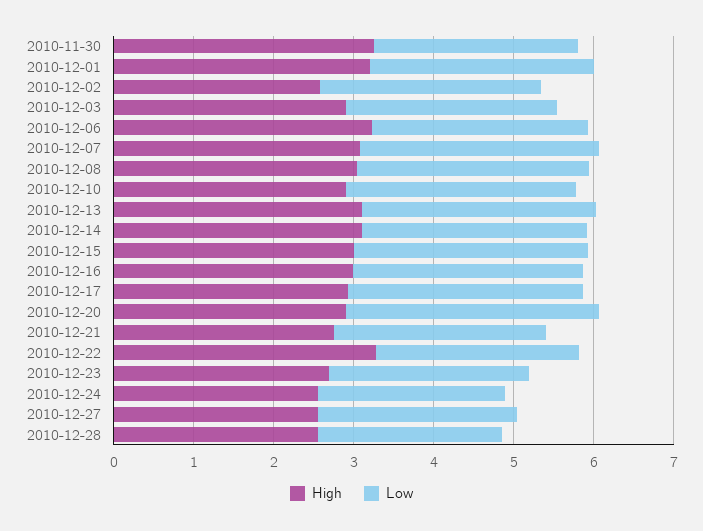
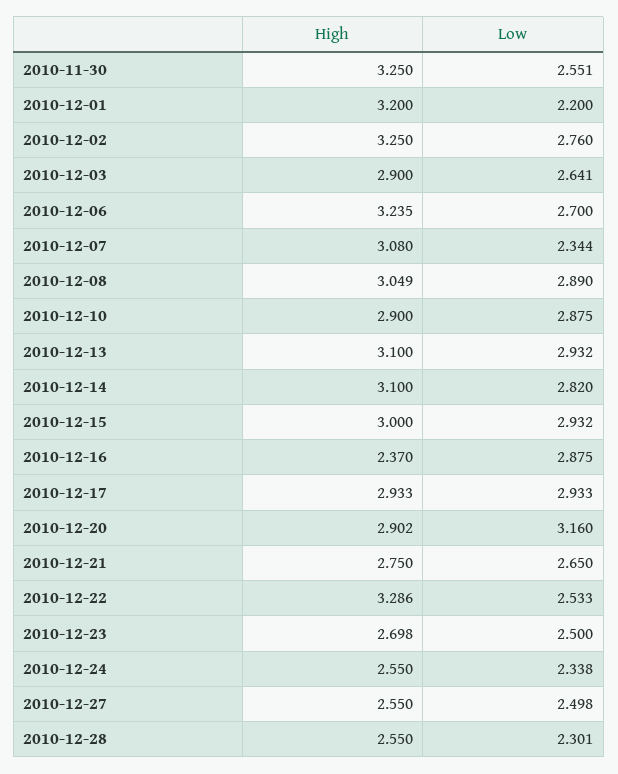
  {
    "High": {
      "2010-11-30": 3.25,
      "2010-12-01": 3.2,
-     "2010-12-02": 2.6,
+     "2010-12-02": 3.25,
      "2010-12-03": 2.9,
      "2010-12-06": 3.235,
      "2010-12-07": 3.08,
      "2010-12-08": 3.049,
      "2010-12-10": 2.9,
      "2010-12-13": 3.1,
      "2010-12-14": 3.1,
      "2010-12-15": 3,
-     "2010-12-16": 3,
+     "2010-12-16": 2.37,
      "2010-12-17": 2.933,
      "2010-12-20": 2.902,
      "2010-12-21": 2.75,
      "2010-12-22": 3.286,
      "2010-12-23": 2.698,
      "2010-12-24": 2.55,
      "2010-12-27": 2.55,
      "2010-12-28": 2.55
    },
    "Low": {
      "2010-11-30": 2.551,
-     "2010-12-01": 2.8,
+     "2010-12-01": 2.2,
      "2010-12-02": 2.76,
      "2010-12-03": 2.641,
      "2010-12-06": 2.7,
-     "2010-12-07": 3,
+     "2010-12-07": 2.344,
      "2010-12-08": 2.89,
      "2010-12-10": 2.875,
      "2010-12-13": 2.932,
      "2010-12-14": 2.82,
      "2010-12-15": 2.932,
      "2010-12-16": 2.875,
      "2010-12-17": 2.933,
      "2010-12-20": 3.16,
      "2010-12-21": 2.65,
      "2010-12-22": 2.533,
      "2010-12-23": 2.5,
      "2010-12-24": 2.338,
      "2010-12-27": 2.498,
      "2010-12-28": 2.301
    }
  }

